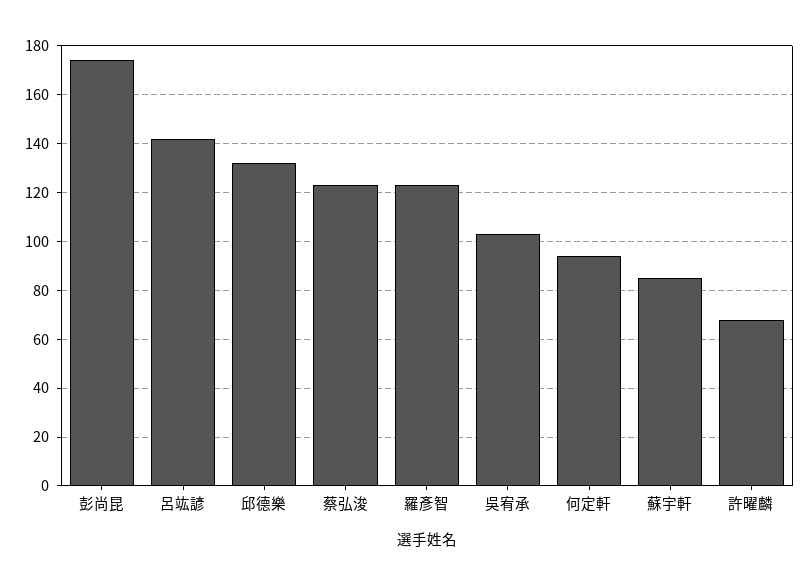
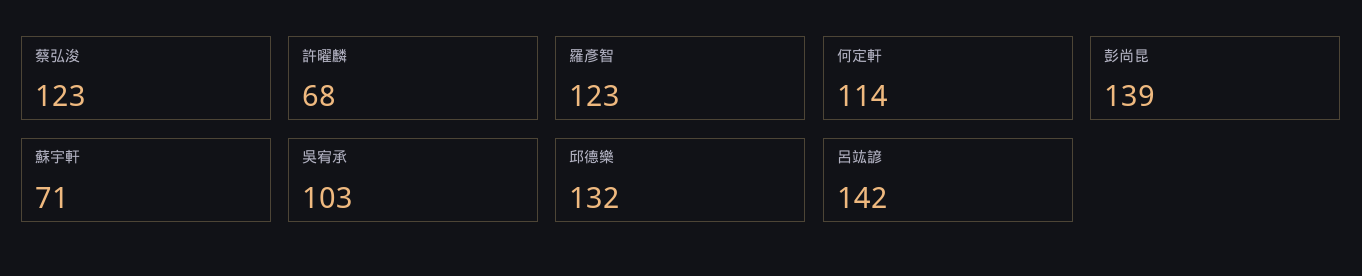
  {
-   "彭尚昆": 175,
+   "彭尚昆": 139,
    "呂竑諺": 142,
    "邱德樂": 132,
    "蔡弘浚": 123,
    "羅彥智": 123,
    "吳宥承": 103,
-   "何定軒": 95,
+   "何定軒": 114,
-   "蘇宇軒": 85,
+   "蘇宇軒": 71,
    "許曜麟": 68
  }

